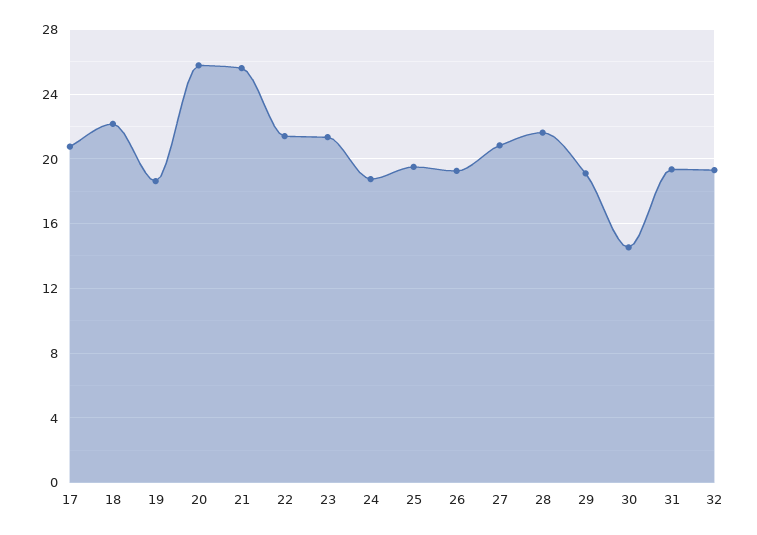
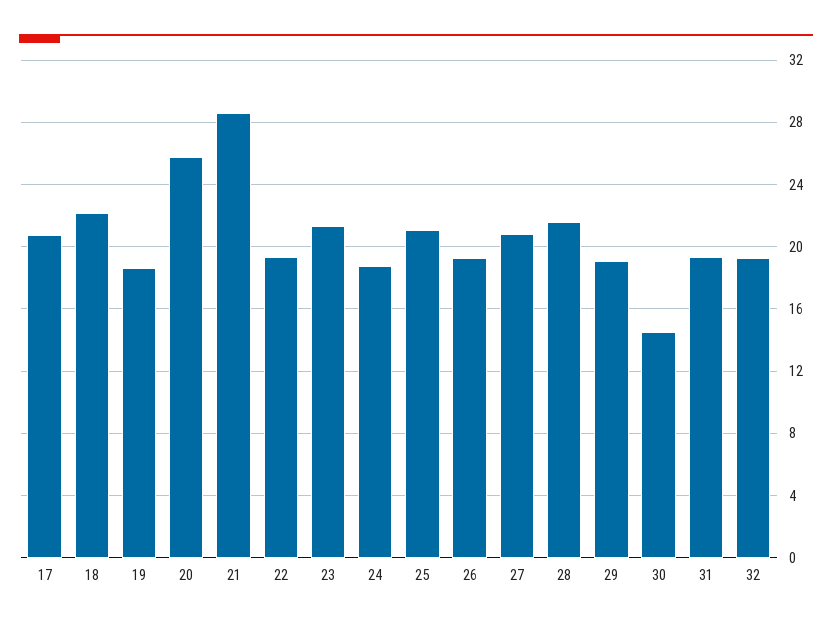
  {
    "17": 21,
    "18": 22,
    "19": 18.5,
    "20": 26,
-   "21": 25.5,
+   "21": 28.5,
-   "22": 21.5,
+   "22": 19.5,
    "23": 21.5,
    "24": 19,
-   "25": 19.5,
+   "25": 21,
    "26": 19.5,
    "27": 21,
    "28": 21.5,
    "29": 19,
    "30": 14.5,
    "31": 19.5,
    "32": 19.5
  }

